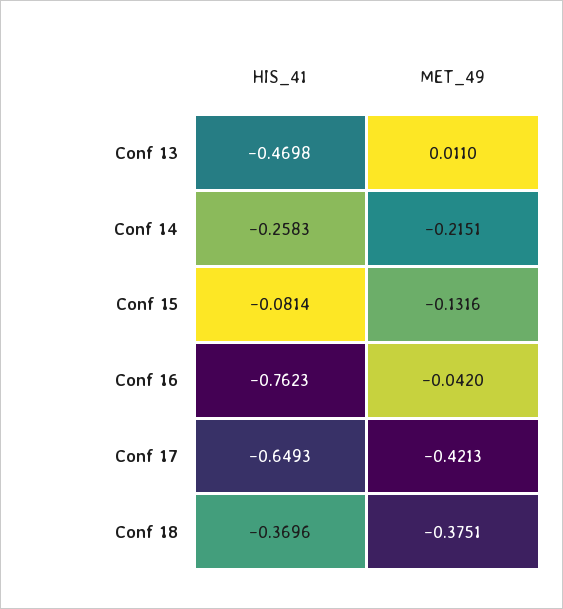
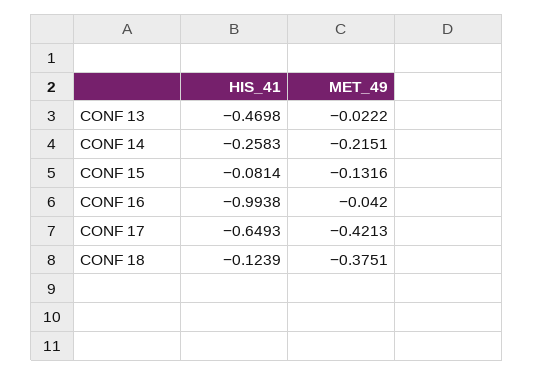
  {
    "HIS_41": {
      "Conf 13": -0.4698,
      "Conf 14": -0.2583,
      "Conf 15": -0.0814,
-     "Conf 16": -0.7623,
+     "Conf 16": -0.9938,
      "Conf 17": -0.6493,
-     "Conf 18": -0.3696
+     "Conf 18": -0.1239
    },
    "MET_49": {
-     "Conf 13": 0.011,
+     "Conf 13": -0.0222,
      "Conf 14": -0.2151,
      "Conf 15": -0.1316,
      "Conf 16": -0.042,
      "Conf 17": -0.4213,
      "Conf 18": -0.3751
    }
  }

